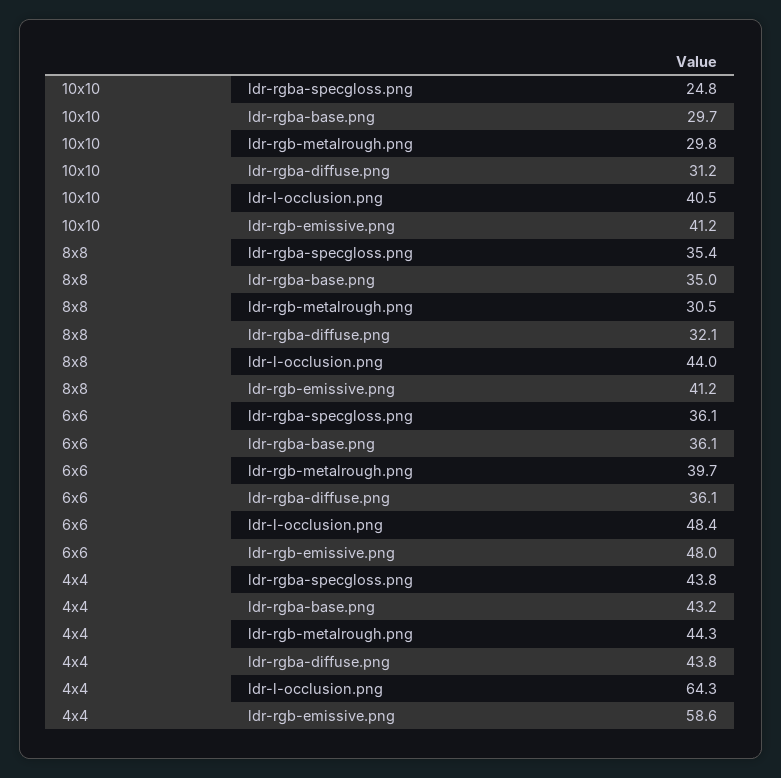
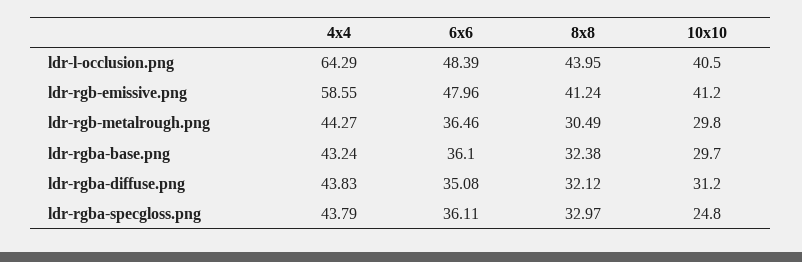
  {
    "10x10": {
      "ldr-rgba-specgloss.png": 24.8,
      "ldr-rgba-base.png": 29.7,
      "ldr-rgb-metalrough.png": 29.8,
      "ldr-rgba-diffuse.png": 31.2,
      "ldr-l-occlusion.png": 40.5,
      "ldr-rgb-emissive.png": 41.2
    },
    "8x8": {
-     "ldr-rgba-specgloss.png": 35.4,
+     "ldr-rgba-specgloss.png": 32.97,
-     "ldr-rgba-base.png": 35,
+     "ldr-rgba-base.png": 32.38,
      "ldr-rgb-metalrough.png": 30.49,
      "ldr-rgba-diffuse.png": 32.12,
      "ldr-l-occlusion.png": 43.95,
      "ldr-rgb-emissive.png": 41.24
    },
    "6x6": {
      "ldr-rgba-specgloss.png": 36.11,
      "ldr-rgba-base.png": 36.1,
-     "ldr-rgb-metalrough.png": 39.7,
+     "ldr-rgb-metalrough.png": 36.46,
-     "ldr-rgba-diffuse.png": 36.1,
+     "ldr-rgba-diffuse.png": 35.08,
      "ldr-l-occlusion.png": 48.39,
      "ldr-rgb-emissive.png": 47.96
    },
    "4x4": {
      "ldr-rgba-specgloss.png": 43.79,
      "ldr-rgba-base.png": 43.24,
      "ldr-rgb-metalrough.png": 44.27,
      "ldr-rgba-diffuse.png": 43.83,
      "ldr-l-occlusion.png": 64.29,
      "ldr-rgb-emissive.png": 58.55
    }
  }

